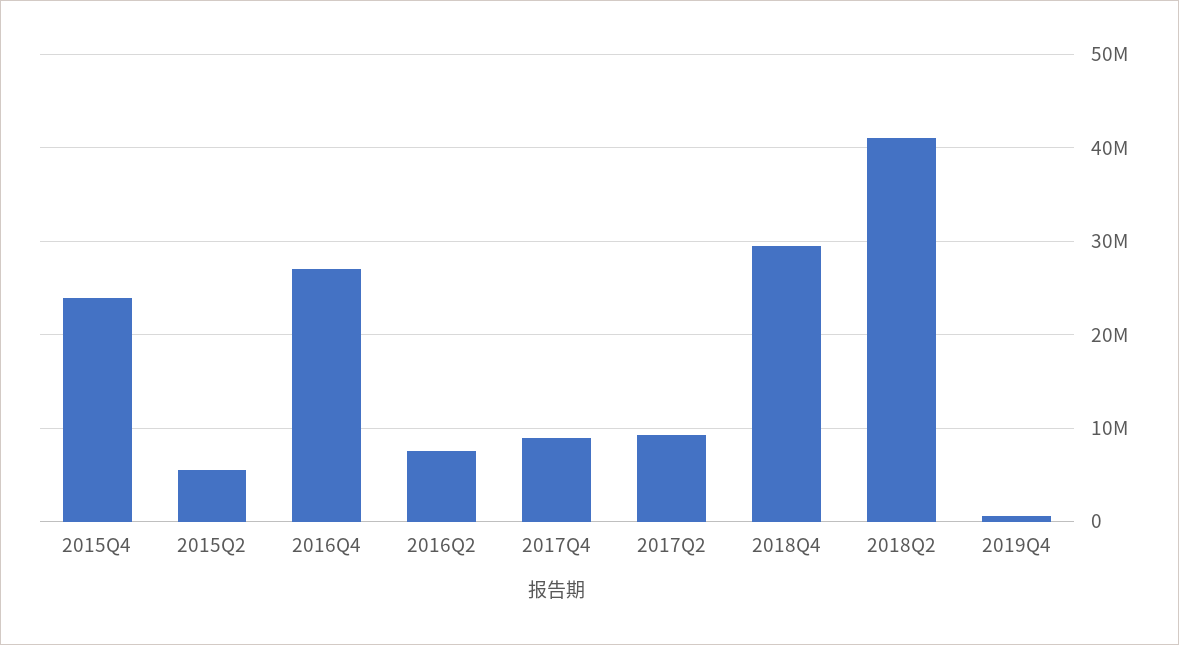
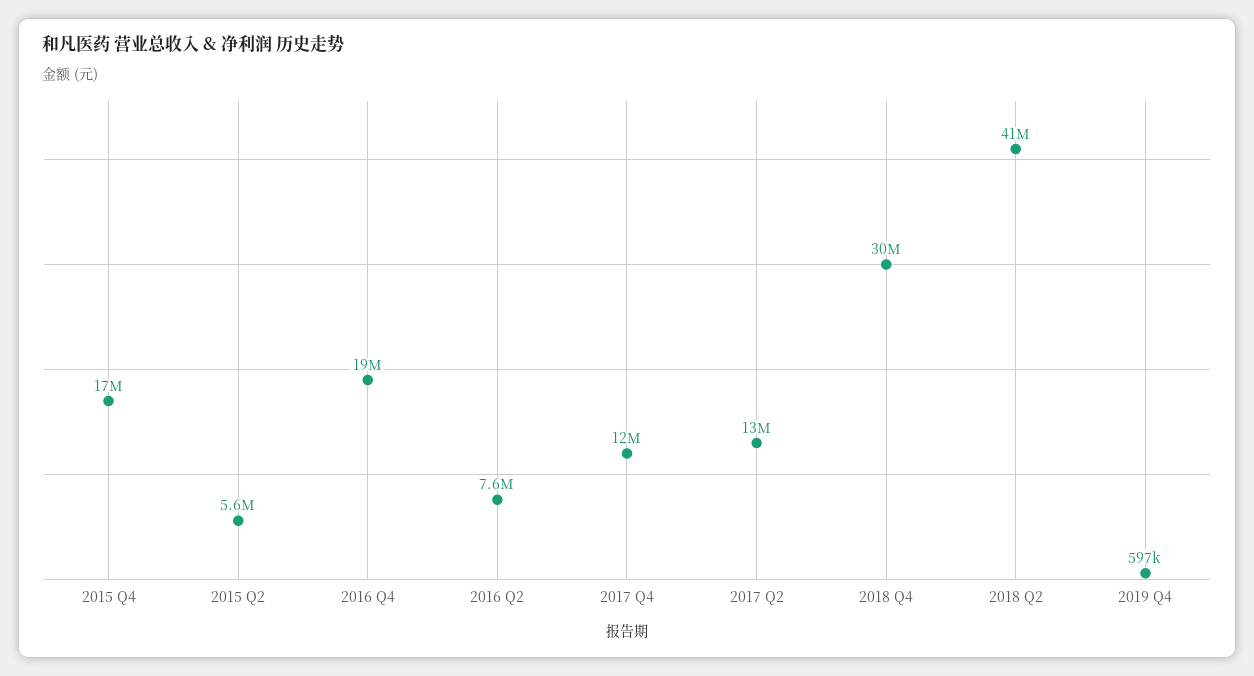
  {
-   "2015Q4": 24000000,
+   "2015Q4": 17000000,
    "2015Q2": 5600000,
-   "2016Q4": 27000000,
+   "2016Q4": 19000000,
    "2016Q2": 7600000,
-   "2017Q4": 9000000,
+   "2017Q4": 12000000,
-   "2017Q2": 9000000,
+   "2017Q2": 13000000,
    "2018Q4": 30000000,
    "2018Q2": 41000000,
    "2019Q4": 597000
  }

